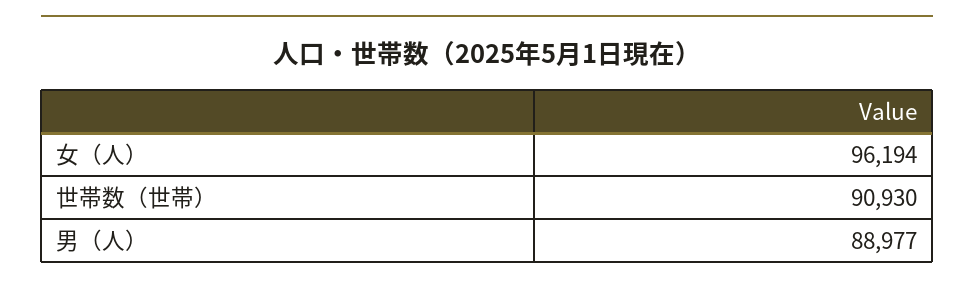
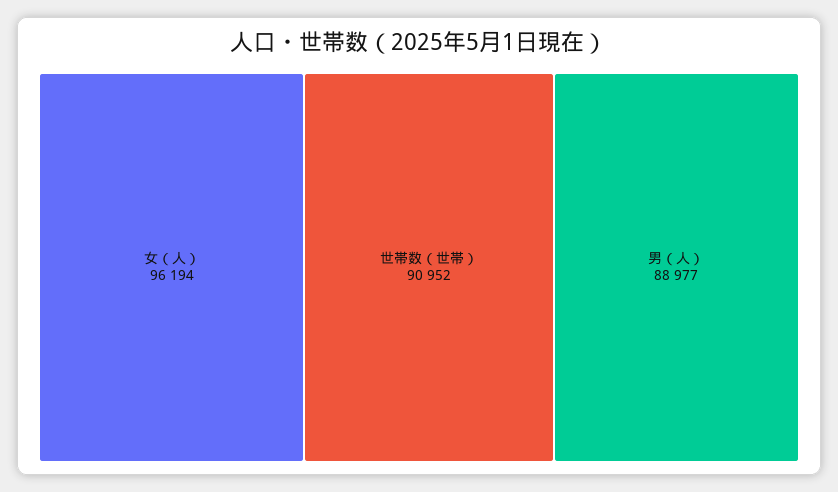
  {
    "女（人）": 96194,
-   "世帯数（世帯）": 90930,
+   "世帯数（世帯）": 90952,
    "男（人）": 88977
  }

